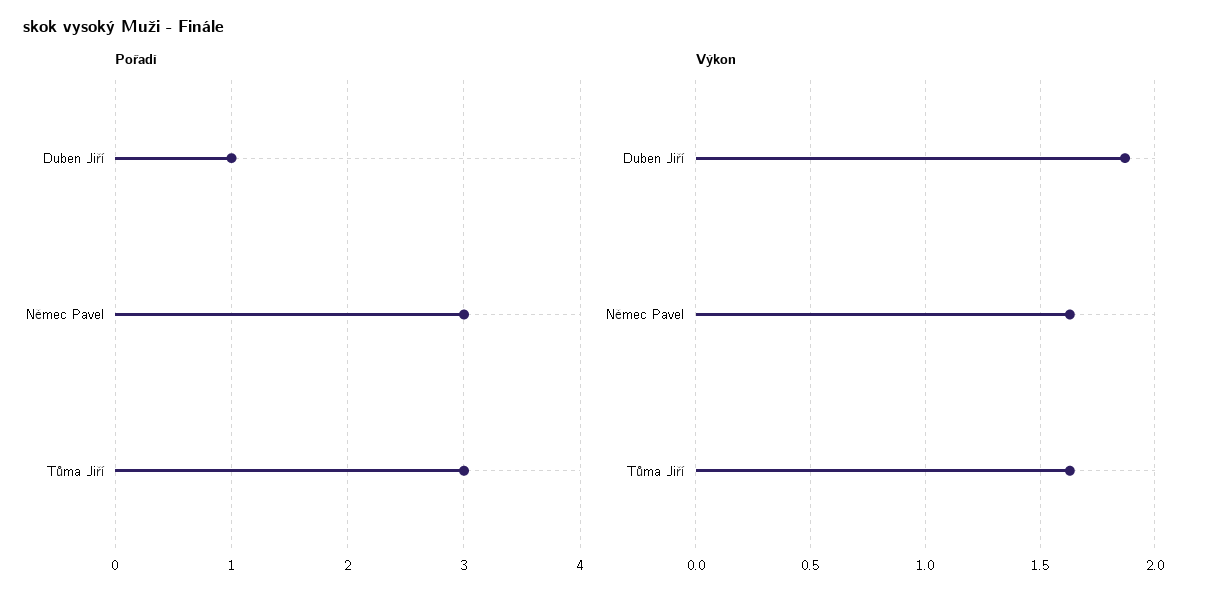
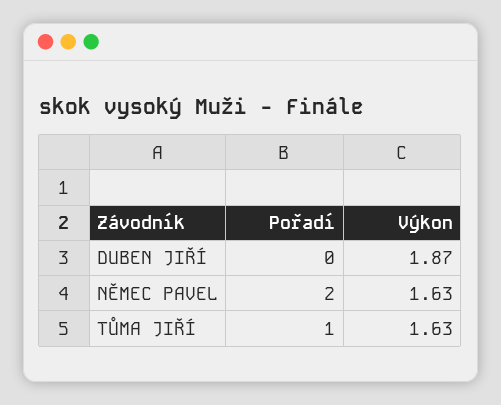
  {
    "Pořadí": {
-     "Duben Jiří": 1,
+     "Duben Jiří": 0,
-     "Němec Pavel": 3,
+     "Němec Pavel": 2,
-     "Tůma Jiří": 3
+     "Tůma Jiří": 1
    },
    "Výkon": {
      "Duben Jiří": 1.87,
      "Němec Pavel": 1.63,
      "Tůma Jiří": 1.63
    }
  }

